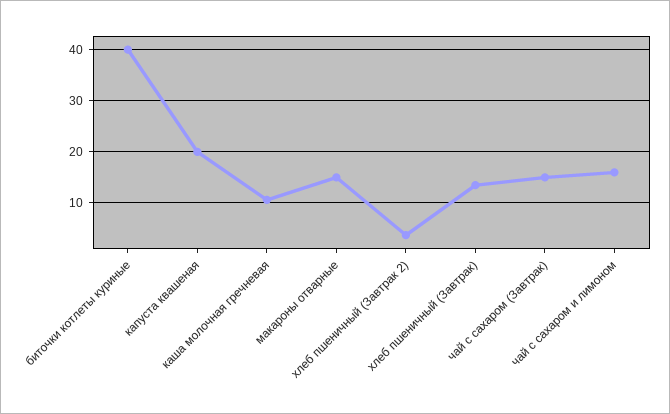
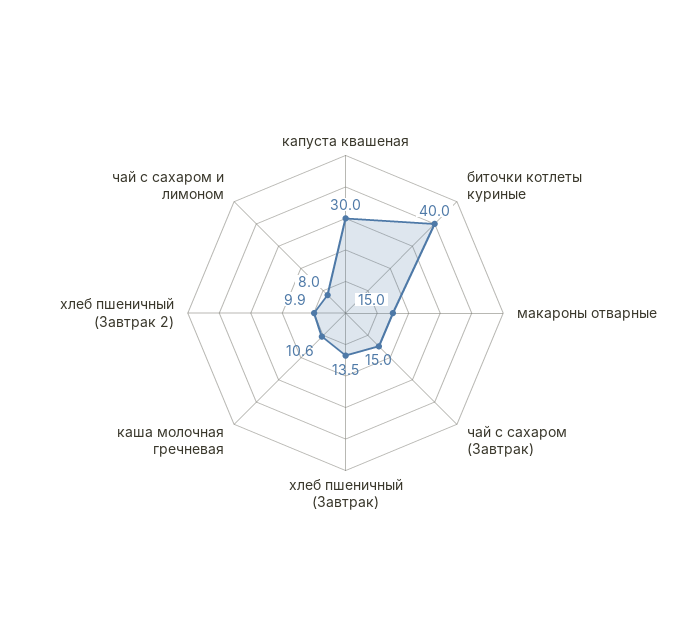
  {
    "биточки котлеты куриные": 40,
-   "капуста квашеная": 20,
+   "капуста квашеная": 30,
    "каша молочная гречневая": 10.6,
    "макароны отварные": 15,
-   "хлеб пшеничный (Завтрак 2)": 4,
+   "хлеб пшеничный (Завтрак 2)": 9.9,
    "хлеб пшеничный (Завтрак)": 13.5,
    "чай с сахаром (Завтрак)": 15,
-   "чай с сахаром и лимоном": 16
+   "чай с сахаром и лимоном": 8
  }

